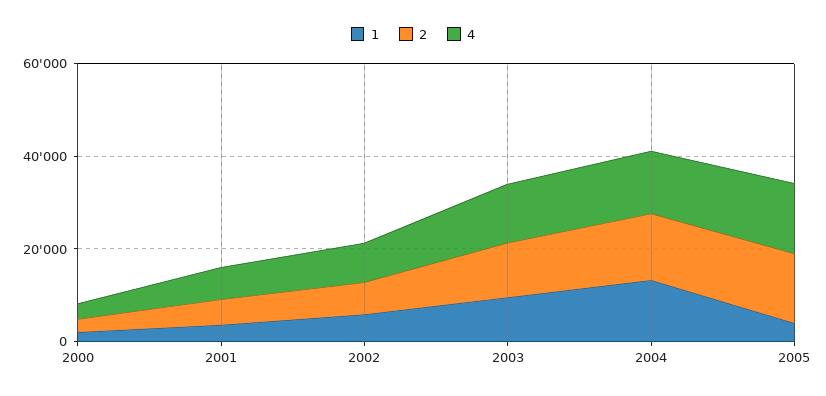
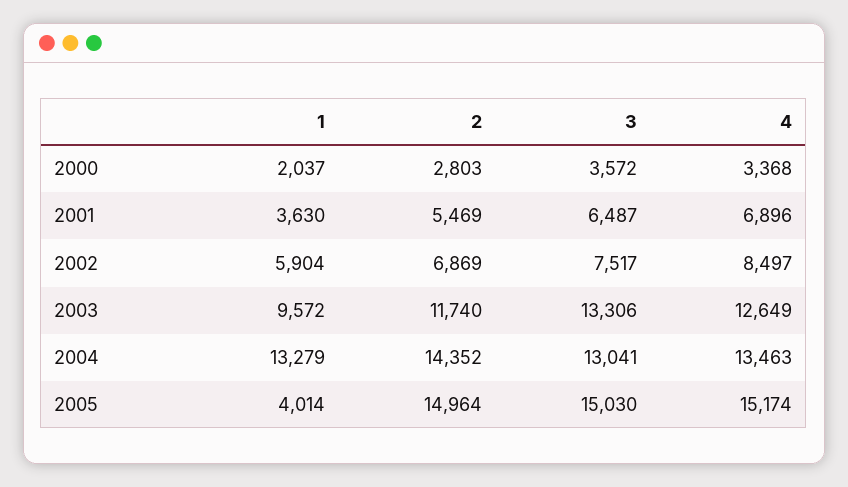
  {
    "1": {
      "2000": 2037,
      "2001": 3630,
      "2002": 5904,
      "2003": 9572,
      "2004": 13279,
      "2005": 4014
    },
    "2": {
      "2000": 2803,
      "2001": 5469,
      "2002": 6869,
      "2003": 11740,
      "2004": 14352,
      "2005": 14964
    },
    "4": {
      "2000": 3368,
      "2001": 6896,
      "2002": 8497,
      "2003": 12649,
      "2004": 13463,
      "2005": 15174
-   }
+   },
+   "3": {
+     "2000": 3572,
+     "2001": 6487,
+     "2002": 7517,
+     "2003": 13306,
+     "2004": 13041,
+     "2005": 15030
+   }
  }

